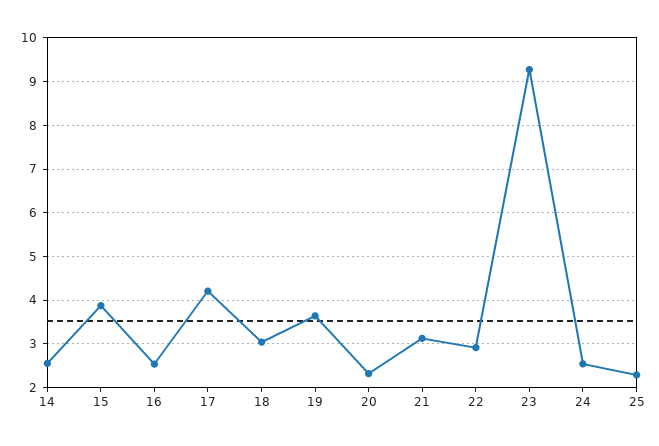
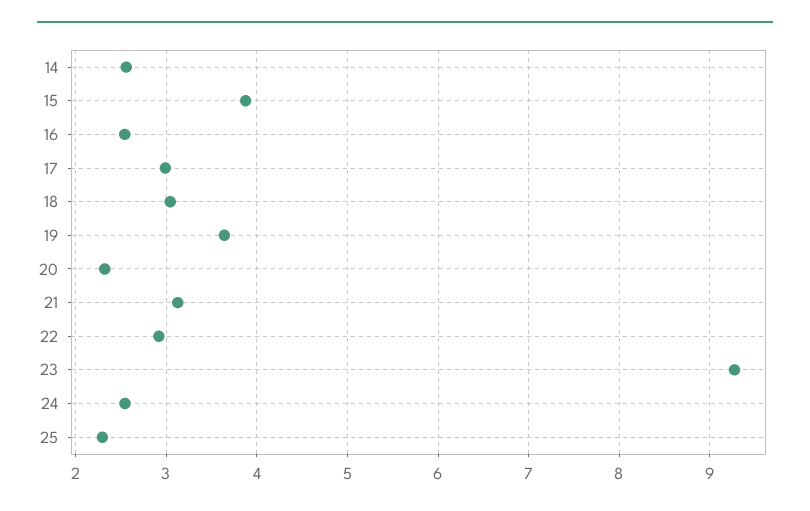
  {
    "14": 2.6,
    "15": 3.9,
    "16": 2.5,
-   "17": 4.2,
+   "17": 3,
    "18": 3,
    "19": 3.6,
    "20": 2.3,
    "21": 3.1,
    "22": 2.9,
    "23": 9.3,
    "24": 2.5,
    "25": 2.3
  }

